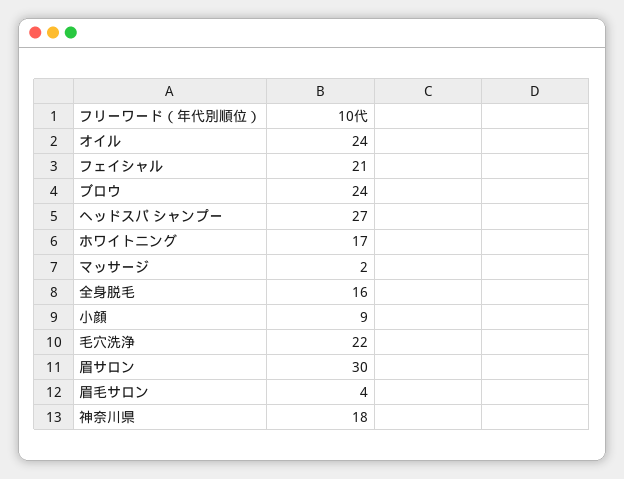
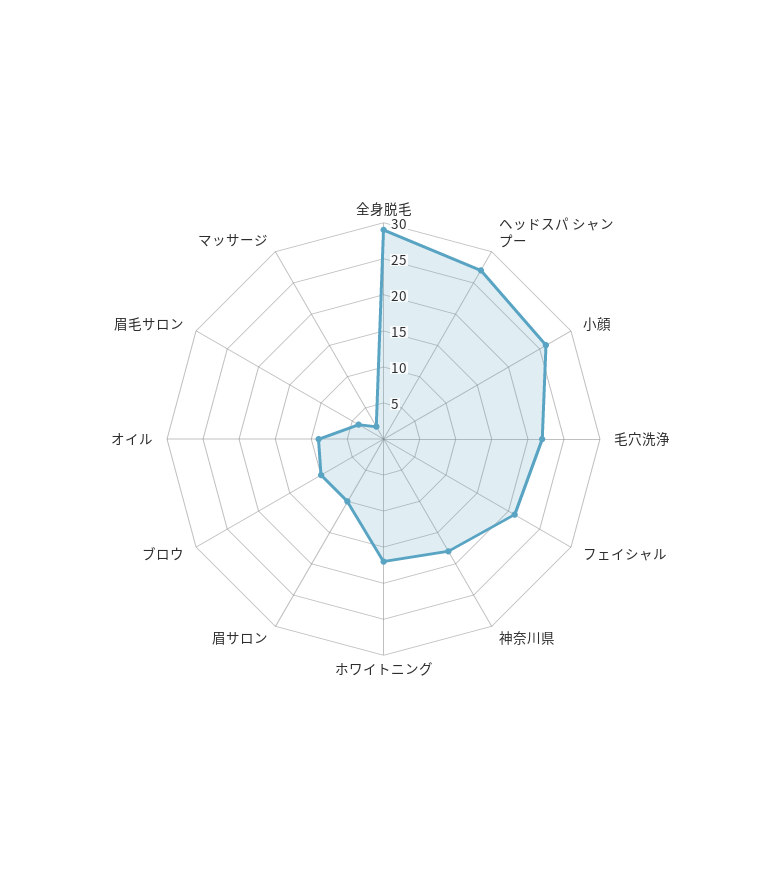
  {
-   "オイル": 24,
+   "オイル": 10,
    "フェイシャル": 21,
-   "ブロウ": 24,
+   "ブロウ": 10,
    "ヘッドスパ シャンプー": 27,
    "ホワイトニング": 17,
    "マッサージ": 2,
-   "全身脱毛": 16,
+   "全身脱毛": 30,
-   "小顔": 9,
+   "小顔": 25,
    "毛穴洗浄": 22,
-   "眉サロン": 30,
+   "眉サロン": 10,
    "眉毛サロン": 4,
    "神奈川県": 18
  }

